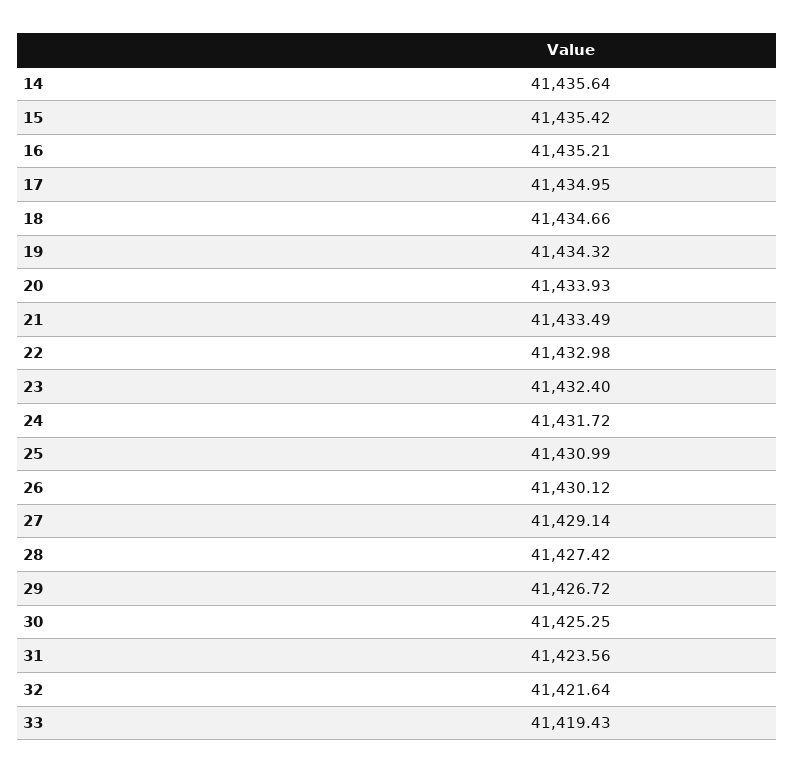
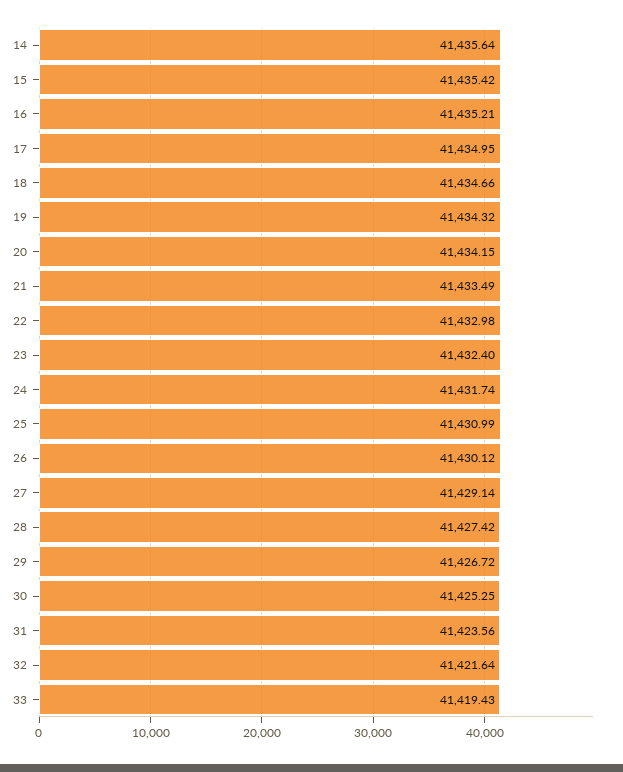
  {
    "14": 41435.64,
    "15": 41435.42,
    "16": 41435.21,
    "17": 41434.95,
    "18": 41434.66,
    "19": 41434.32,
-   "20": 41433.93,
+   "20": 41434.15,
    "21": 41433.49,
    "22": 41432.98,
    "23": 41432.4,
-   "24": 41431.72,
+   "24": 41431.74,
    "25": 41430.99,
    "26": 41430.12,
    "27": 41429.14,
    "28": 41427.42,
    "29": 41426.72,
    "30": 41425.25,
    "31": 41423.56,
    "32": 41421.64,
    "33": 41419.43
  }

